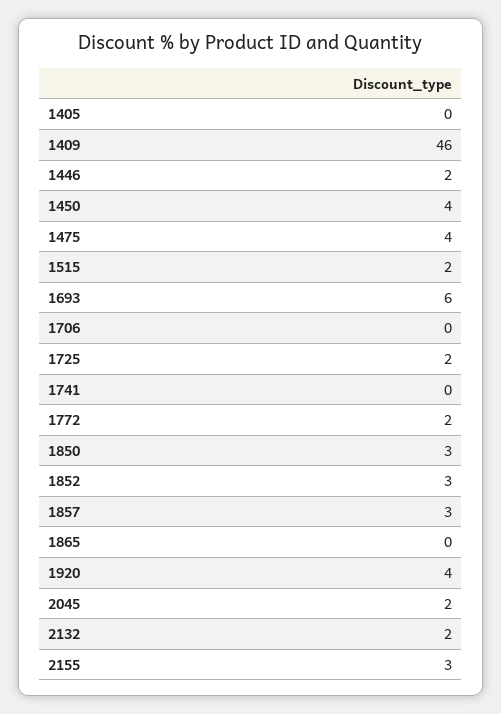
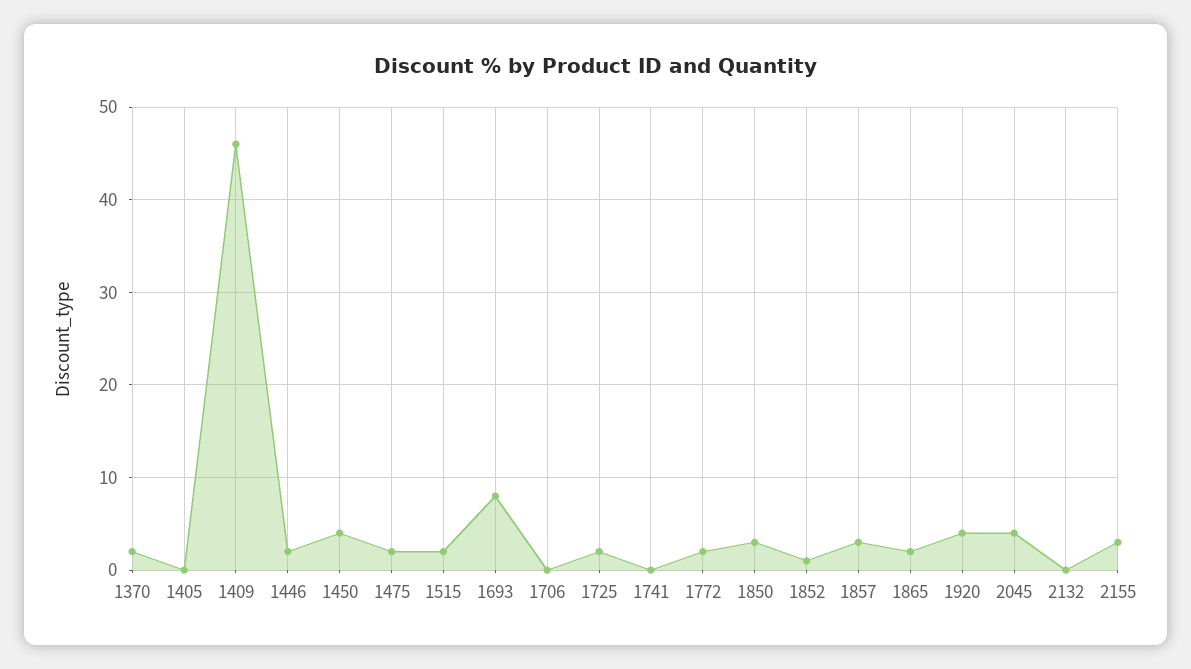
  {
    "1405": 0,
    "1409": 46,
    "1446": 2,
    "1450": 4,
-   "1475": 4,
+   "1475": 2,
    "1515": 2,
-   "1693": 6,
+   "1693": 8,
    "1706": 0,
    "1725": 2,
    "1741": 0,
    "1772": 2,
    "1850": 3,
-   "1852": 3,
+   "1852": 1,
    "1857": 3,
-   "1865": 0,
+   "1865": 2,
    "1920": 4,
-   "2045": 2,
+   "2045": 4,
-   "2132": 2,
+   "2132": 0,
-   "2155": 3
+   "2155": 3,
+   "1370": 2
  }

